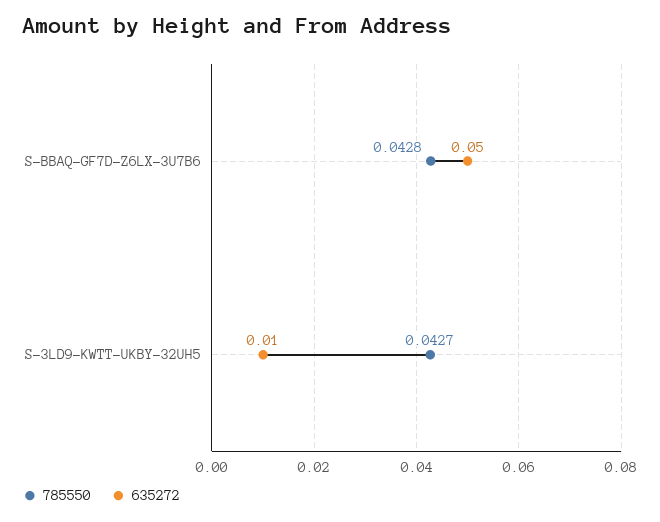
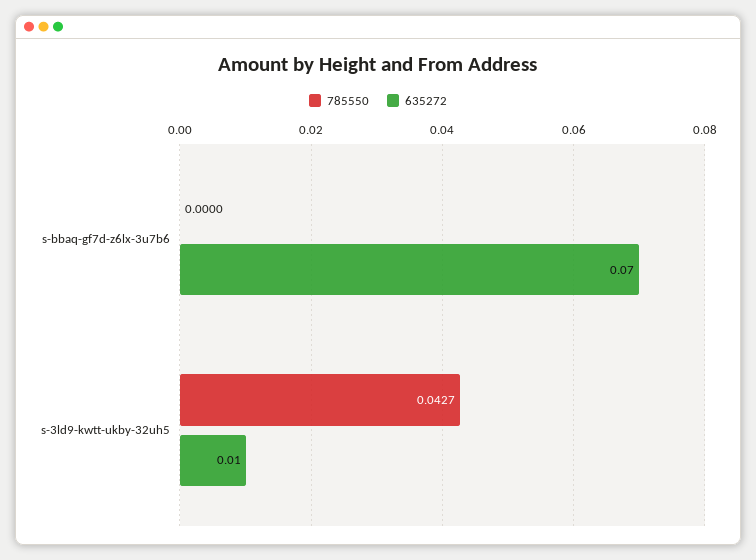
  {
    "785550": {
-     "S-BBAQ-GF7D-Z6LX-3U7B6": 0.0428,
+     "S-BBAQ-GF7D-Z6LX-3U7B6": 0,
      "S-3LD9-KWTT-UKBY-32UH5": 0.0427
    },
    "635272": {
-     "S-BBAQ-GF7D-Z6LX-3U7B6": 0.05,
+     "S-BBAQ-GF7D-Z6LX-3U7B6": 0.07,
      "S-3LD9-KWTT-UKBY-32UH5": 0.01
    }
  }

